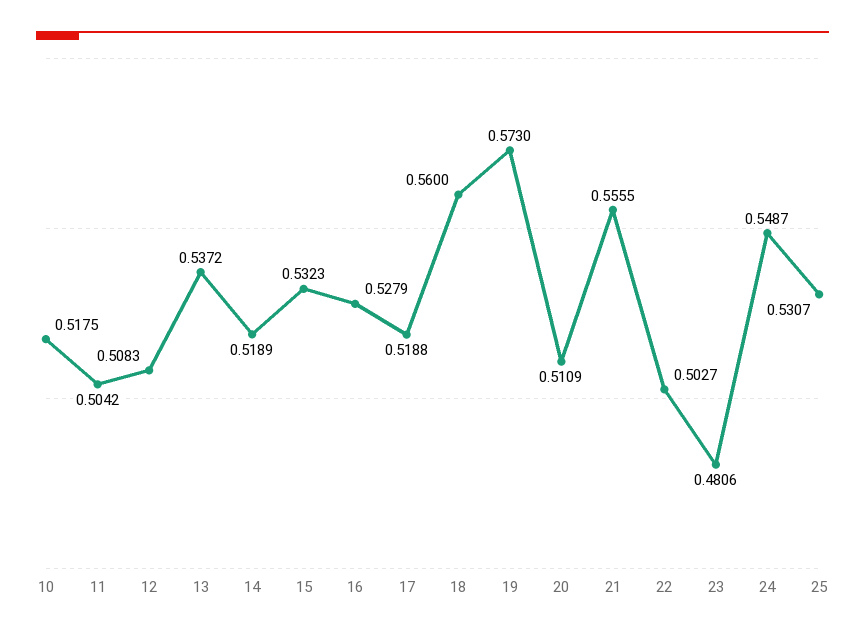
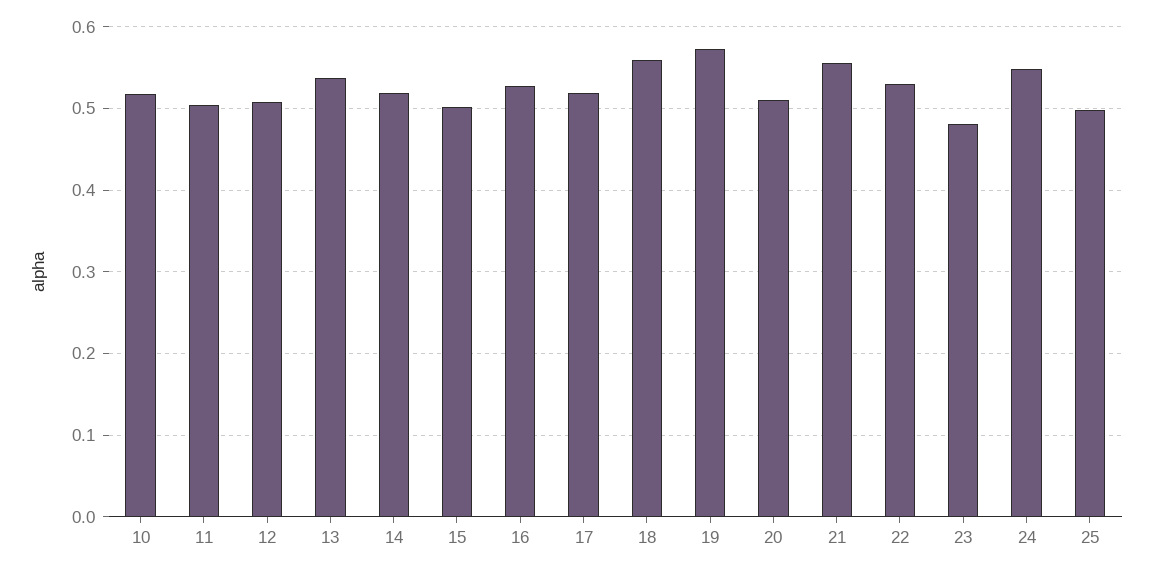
  {
    "10": 0.5175,
    "11": 0.5042,
    "12": 0.5083,
    "13": 0.5372,
    "14": 0.5189,
-   "15": 0.5323,
+   "15": 0.5,
    "16": 0.5279,
    "17": 0.5188,
    "18": 0.56,
    "19": 0.573,
    "20": 0.5109,
    "21": 0.5555,
-   "22": 0.5027,
+   "22": 0.53,
    "23": 0.4806,
    "24": 0.5487,
-   "25": 0.5307
+   "25": 0.5
  }

